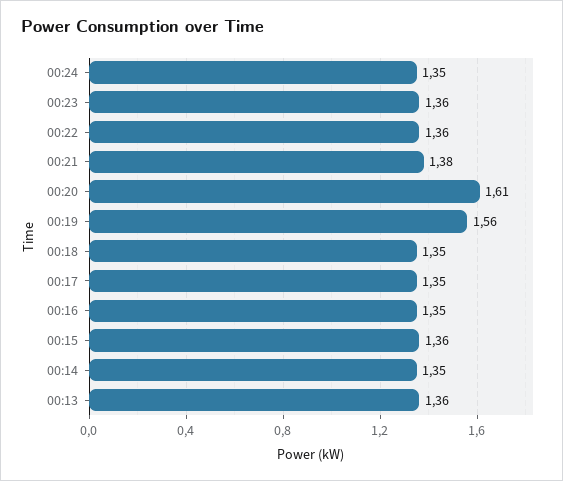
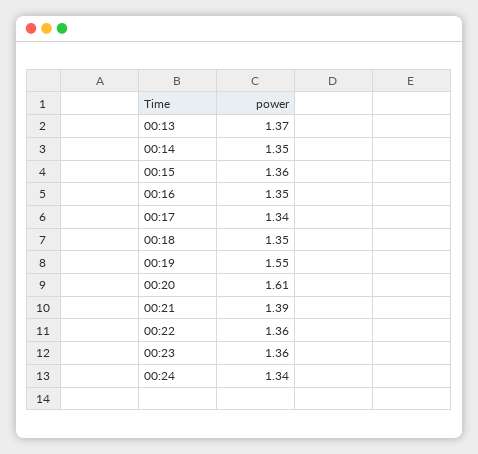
  {
-   "00:24": 1.35,
+   "00:24": 1.34,
    "00:23": 1.36,
    "00:22": 1.36,
-   "00:21": 1.38,
+   "00:21": 1.39,
    "00:20": 1.61,
-   "00:19": 1.56,
+   "00:19": 1.55,
    "00:18": 1.35,
-   "00:17": 1.35,
+   "00:17": 1.34,
    "00:16": 1.35,
    "00:15": 1.36,
    "00:14": 1.35,
-   "00:13": 1.36
+   "00:13": 1.37
  }

